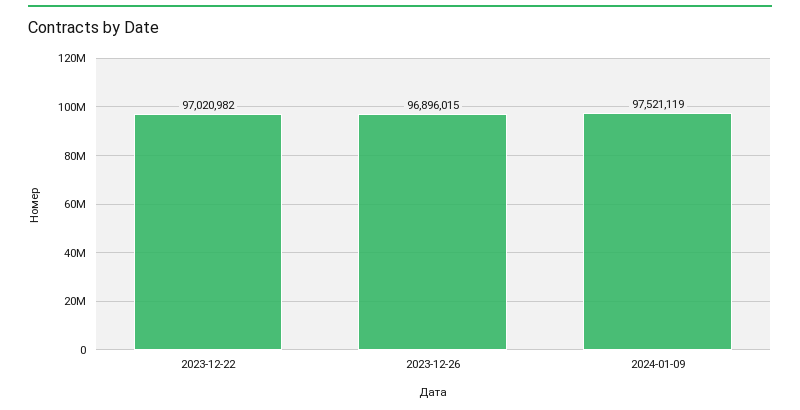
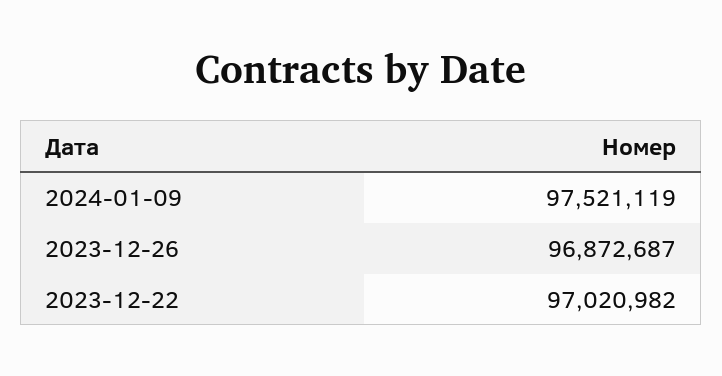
  {
    "2023-12-22": 97020982,
-   "2023-12-26": 96896015,
+   "2023-12-26": 96872687,
    "2024-01-09": 97521119
  }

